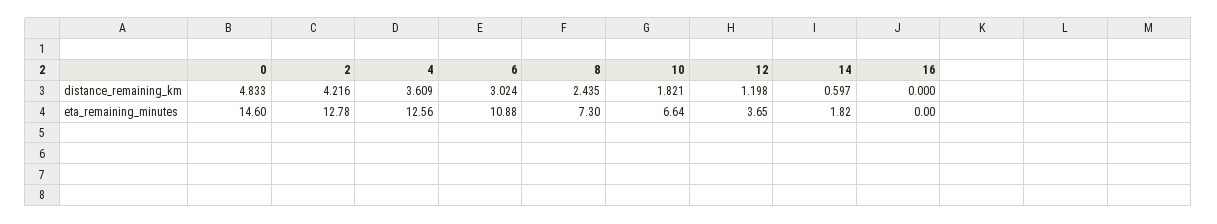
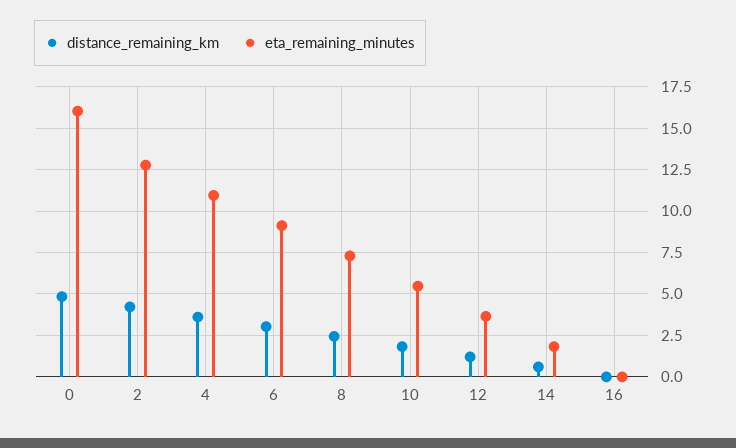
  {
    "distance_remaining_km": {
      "0": 4.833,
      "2": 4.216,
      "4": 3.609,
      "6": 3.024,
      "8": 2.435,
      "10": 1.821,
      "12": 1.198,
      "14": 0.597,
      "16": 0
    },
    "eta_remaining_minutes": {
-     "0": 14.6,
+     "0": 16,
      "2": 12.78,
-     "4": 12.56,
+     "4": 11,
-     "6": 10.88,
+     "6": 9,
      "8": 7.3,
-     "10": 6.64,
+     "10": 5.5,
      "12": 3.65,
      "14": 1.82,
      "16": 0
    }
  }

